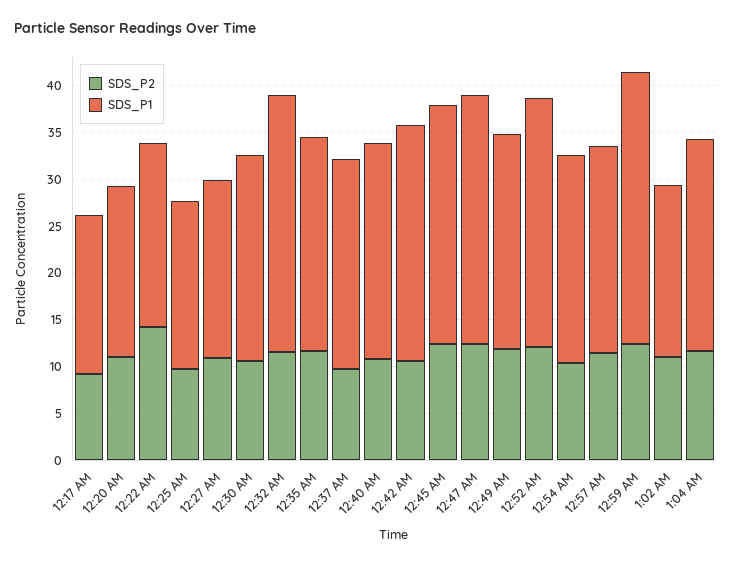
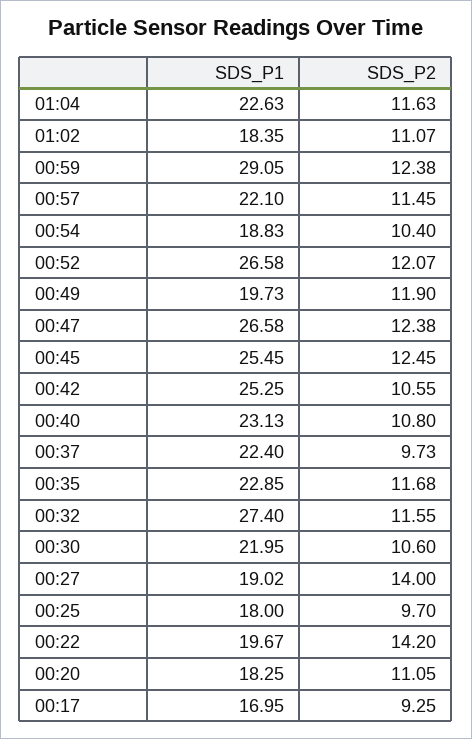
  {
    "SDS_P2": {
      "12:17 AM": 9.25,
      "12:20 AM": 11.05,
      "12:22 AM": 14.2,
      "12:25 AM": 9.7,
-     "12:27 AM": 11,
+     "12:27 AM": 14,
      "12:30 AM": 10.6,
      "12:32 AM": 11.55,
      "12:35 AM": 11.68,
      "12:37 AM": 9.73,
      "12:40 AM": 10.8,
      "12:42 AM": 10.55,
      "12:45 AM": 12.45,
      "12:47 AM": 12.38,
      "12:49 AM": 11.9,
      "12:52 AM": 12.07,
      "12:54 AM": 10.4,
      "12:57 AM": 11.45,
      "12:59 AM": 12.38,
      "1:02 AM": 11.07,
      "1:04 AM": 11.63
    },
    "SDS_P1": {
      "12:17 AM": 16.95,
      "12:20 AM": 18.25,
      "12:22 AM": 19.67,
      "12:25 AM": 18,
      "12:27 AM": 19.02,
      "12:30 AM": 21.95,
      "12:32 AM": 27.4,
      "12:35 AM": 22.85,
      "12:37 AM": 22.4,
      "12:40 AM": 23.13,
      "12:42 AM": 25.25,
      "12:45 AM": 25.45,
      "12:47 AM": 26.58,
-     "12:49 AM": 23,
+     "12:49 AM": 19.73,
      "12:52 AM": 26.58,
-     "12:54 AM": 22,
+     "12:54 AM": 18.83,
      "12:57 AM": 22.1,
      "12:59 AM": 29.05,
      "1:02 AM": 18.35,
      "1:04 AM": 22.63
    }
  }

